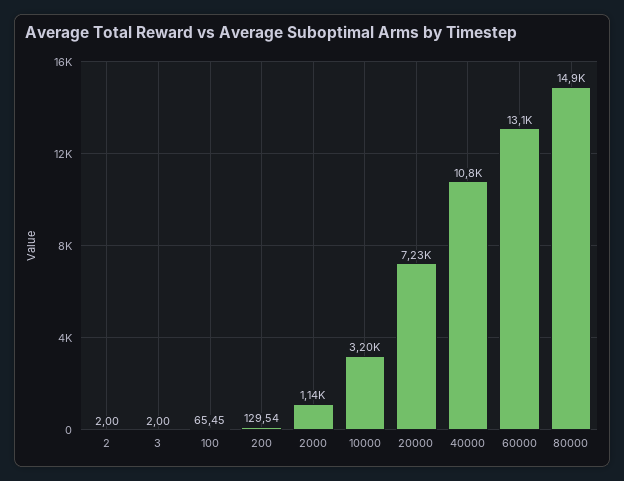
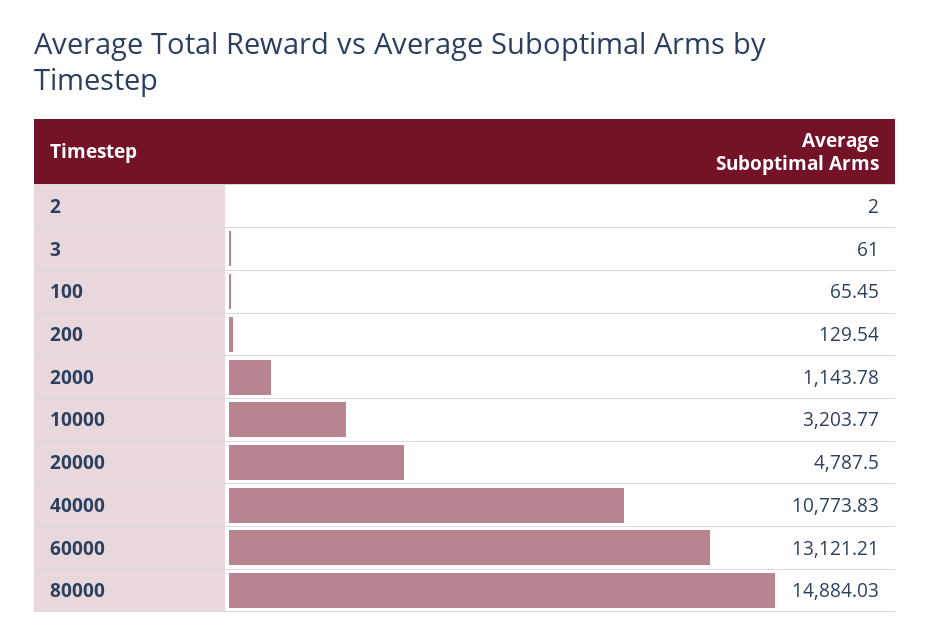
  {
    "2": 2,
-   "3": 2,
+   "3": 61,
    "100": 65.45,
    "200": 129.54,
    "2000": 1143.78,
    "10000": 3203.77,
-   "20000": 7230,
+   "20000": 4787.5,
    "40000": 10773.83,
    "60000": 13121.21,
    "80000": 14884.03
  }

